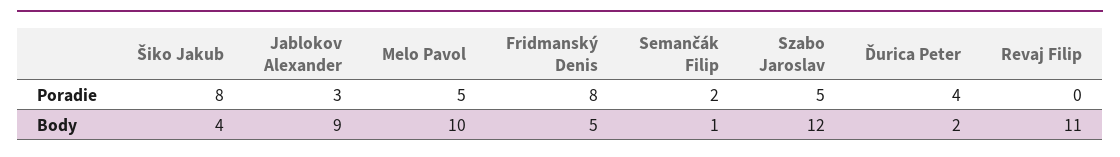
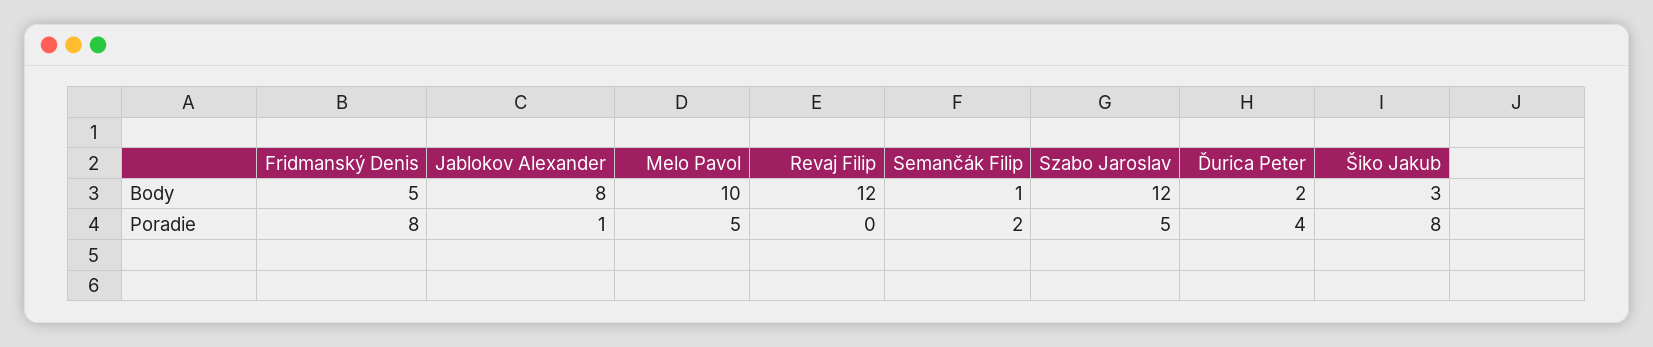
  {
    "Šiko Jakub": {
      "Poradie": 8,
-     "Body": 4
+     "Body": 3
    },
    "Jablokov Alexander": {
-     "Poradie": 3,
+     "Poradie": 1,
-     "Body": 9
+     "Body": 8
    },
    "Melo Pavol": {
      "Poradie": 5,
      "Body": 10
    },
    "Fridmanský Denis": {
      "Poradie": 8,
      "Body": 5
    },
    "Semančák Filip": {
      "Poradie": 2,
      "Body": 1
    },
    "Szabo Jaroslav": {
      "Poradie": 5,
      "Body": 12
    },
    "Ďurica Peter": {
      "Poradie": 4,
      "Body": 2
    },
    "Revaj Filip": {
      "Poradie": 0,
-     "Body": 11
+     "Body": 12
    }
  }

